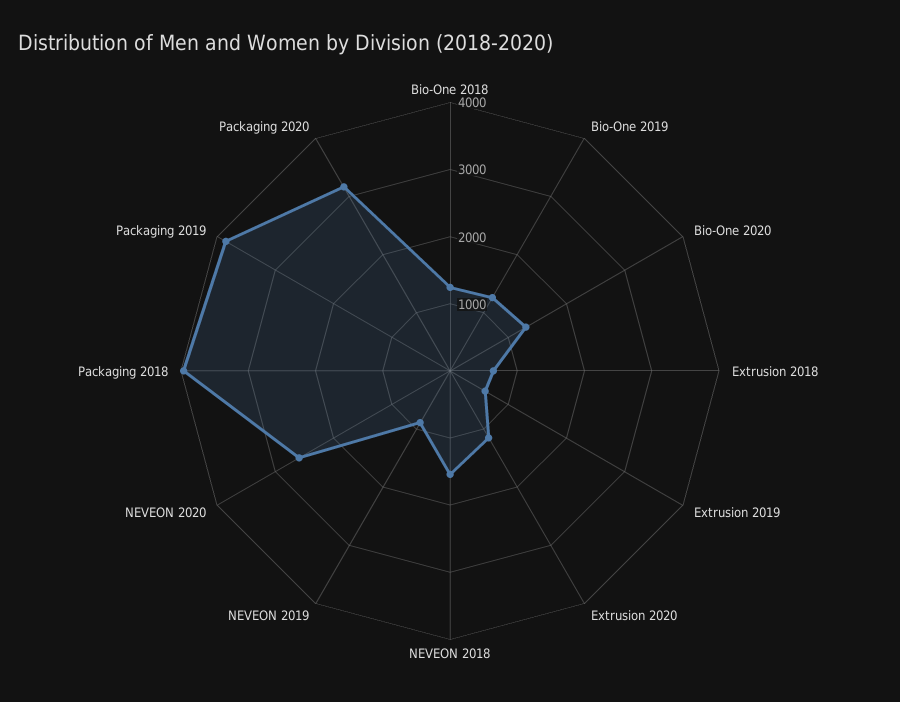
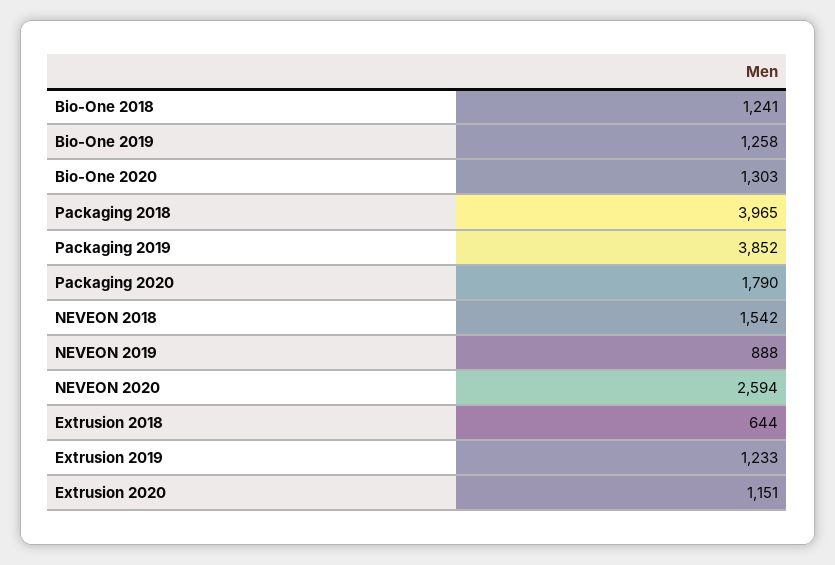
  {
    "Bio-One 2018": 1241,
    "Bio-One 2019": 1258,
    "Bio-One 2020": 1303,
    "Extrusion 2018": 644,
-   "Extrusion 2019": 600,
+   "Extrusion 2019": 1233,
    "Extrusion 2020": 1151,
    "NEVEON 2018": 1542,
    "NEVEON 2019": 888,
    "NEVEON 2020": 2594,
    "Packaging 2018": 3965,
    "Packaging 2019": 3852,
-   "Packaging 2020": 3200
+   "Packaging 2020": 1790
  }

